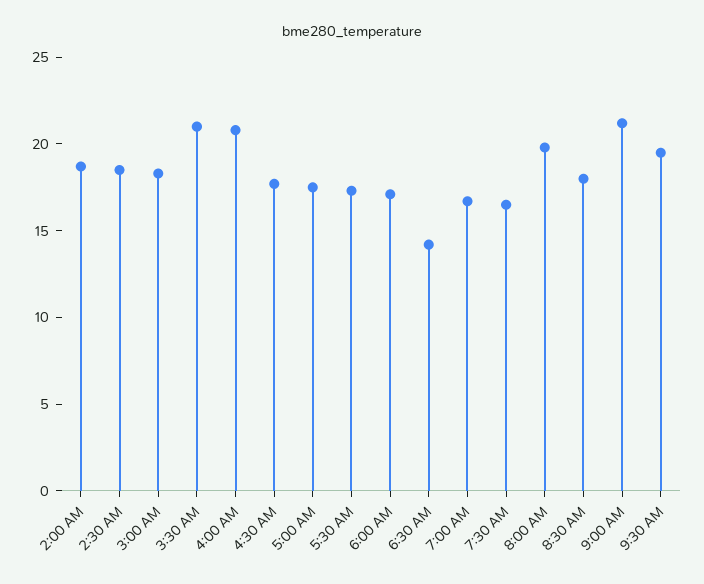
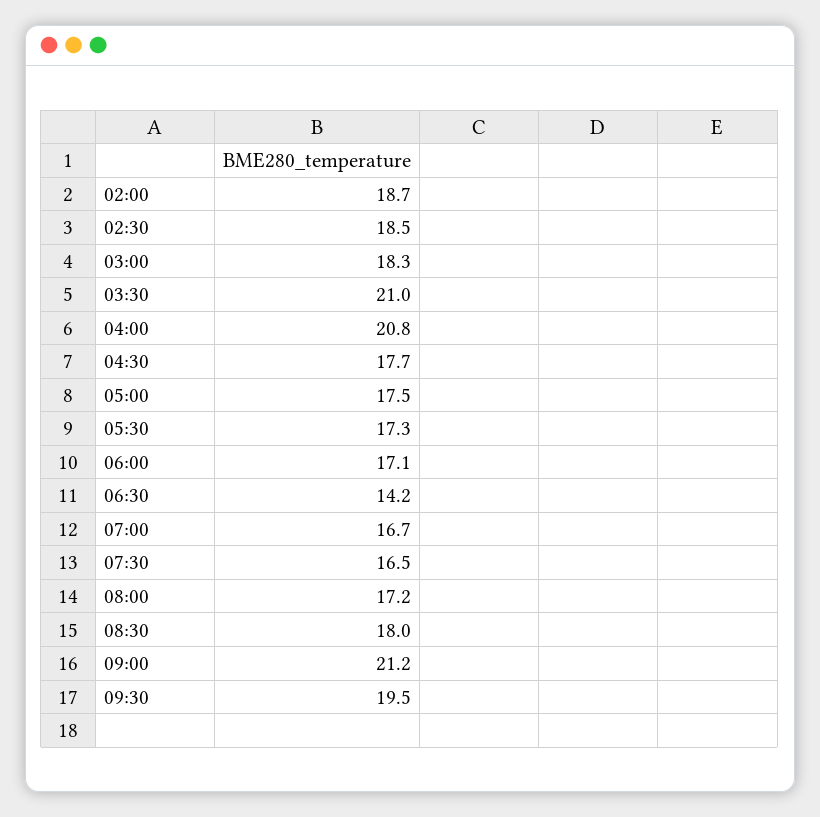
  {
    "2:00 AM": 18.7,
    "2:30 AM": 18.5,
    "3:00 AM": 18.3,
    "3:30 AM": 21,
    "4:00 AM": 20.8,
    "4:30 AM": 17.7,
    "5:00 AM": 17.5,
    "5:30 AM": 17.3,
    "6:00 AM": 17.1,
    "6:30 AM": 14.2,
    "7:00 AM": 16.7,
    "7:30 AM": 16.5,
-   "8:00 AM": 20,
+   "8:00 AM": 17.2,
    "8:30 AM": 18,
    "9:00 AM": 21.2,
    "9:30 AM": 19.5
  }

